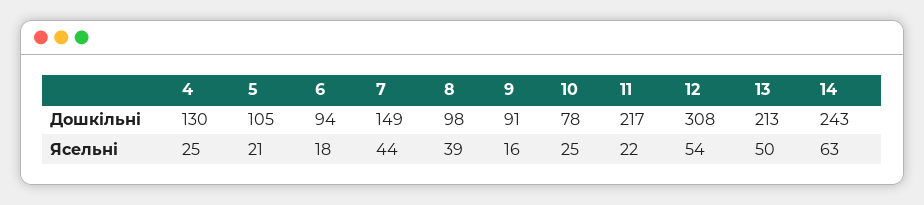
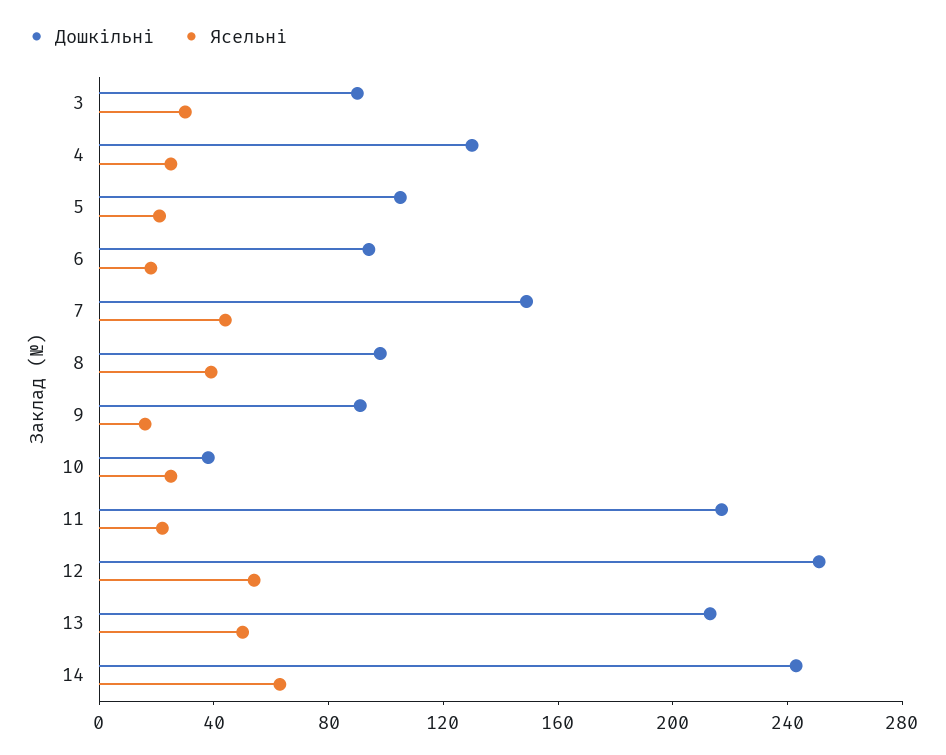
  {
    "Дошкільні": {
      "4": 130,
      "5": 105,
      "6": 94,
      "7": 149,
      "8": 98,
      "9": 91,
-     "10": 78,
+     "10": 40,
      "11": 217,
-     "12": 308,
+     "12": 250,
      "13": 213,
-     "14": 243
+     "14": 243,
+     "3": 90
    },
    "Ясельні": {
      "4": 25,
      "5": 21,
      "6": 18,
      "7": 44,
      "8": 39,
      "9": 16,
      "10": 25,
      "11": 22,
      "12": 54,
      "13": 50,
-     "14": 63
+     "14": 63,
+     "3": 30
    }
  }

